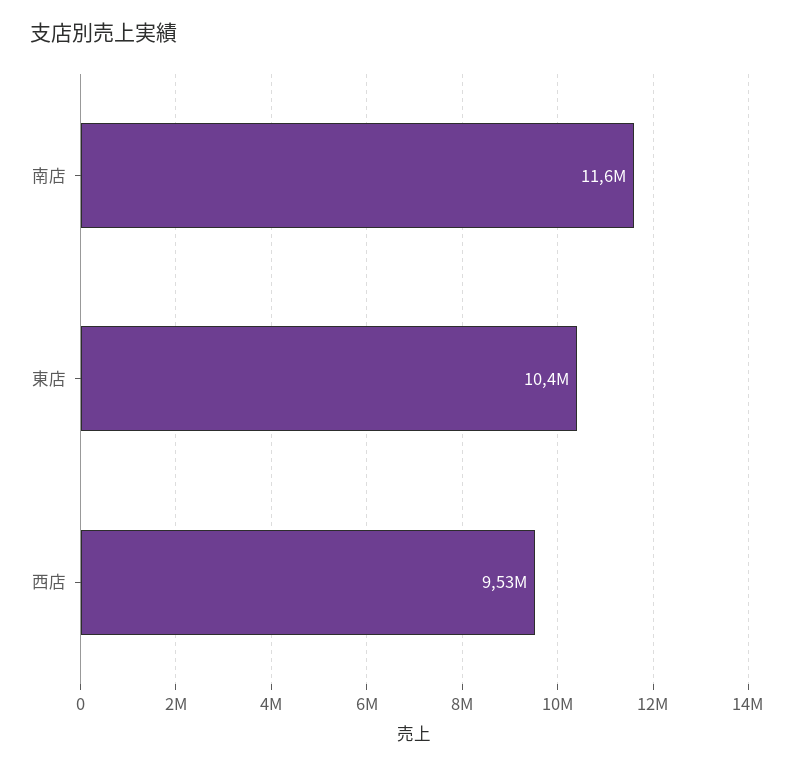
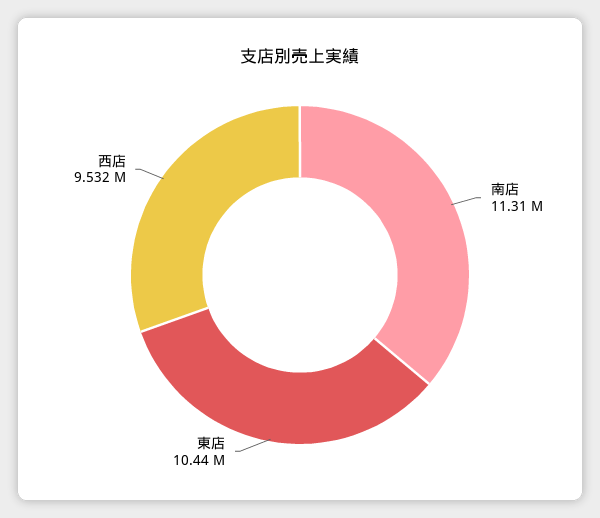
  {
-   "南店": 11600000,
+   "南店": 11310000,
    "東店": 10440000,
    "西店": 9532000
  }

